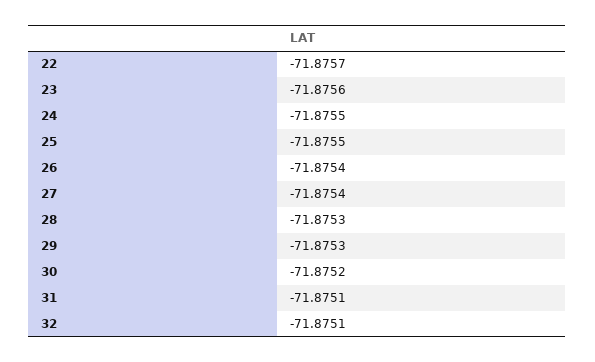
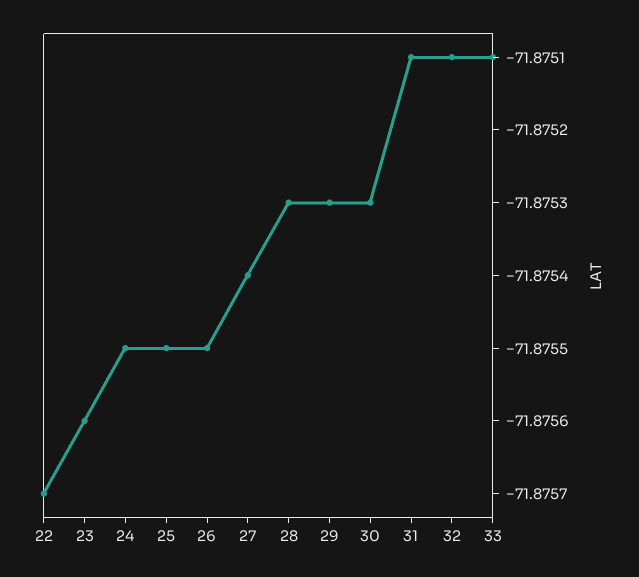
  {
    "22": -71.8757,
    "23": -71.8756,
    "24": -71.8755,
    "25": -71.8755,
-   "26": -71.8754,
+   "26": -71.8755,
    "27": -71.8754,
    "28": -71.8753,
    "29": -71.8753,
-   "30": -71.8752,
+   "30": -71.8753,
    "31": -71.8751,
-   "32": -71.8751
+   "32": -71.8751,
+   "33": -71.8751
  }

